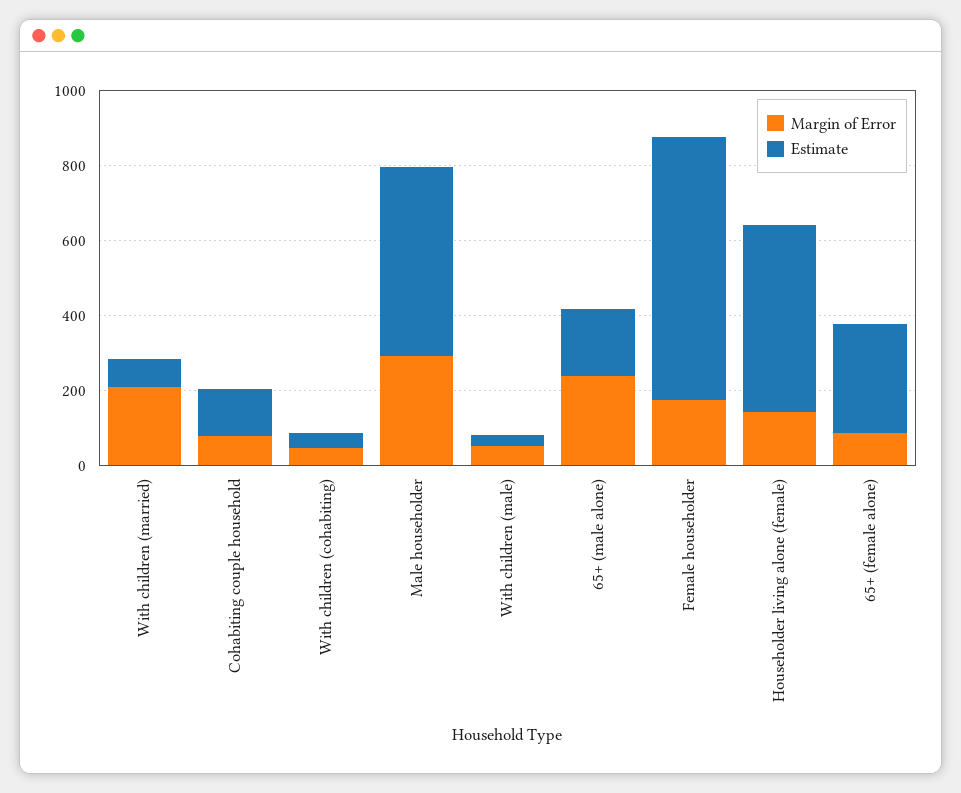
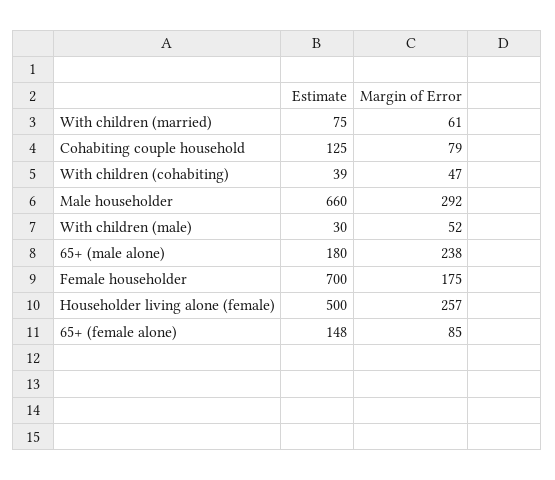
  {
    "Margin of Error": {
-     "With children (married)": 200,
+     "With children (married)": 61,
      "Cohabiting couple household": 79,
      "With children (cohabiting)": 47,
      "Male householder": 292,
      "With children (male)": 52,
      "65+ (male alone)": 238,
      "Female householder": 175,
-     "Householder living alone (female)": 150,
+     "Householder living alone (female)": 257,
      "65+ (female alone)": 85
    },
    "Estimate": {
      "With children (married)": 75,
      "Cohabiting couple household": 125,
      "With children (cohabiting)": 39,
-     "Male householder": 500,
+     "Male householder": 660,
      "With children (male)": 30,
      "65+ (male alone)": 180,
      "Female householder": 700,
      "Householder living alone (female)": 500,
-     "65+ (female alone)": 300
+     "65+ (female alone)": 148
    }
  }

